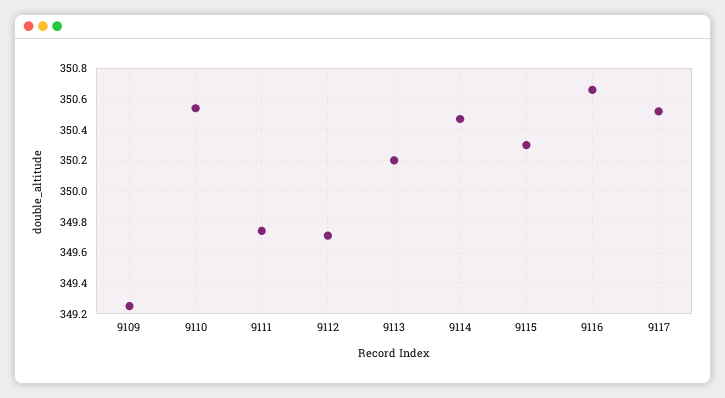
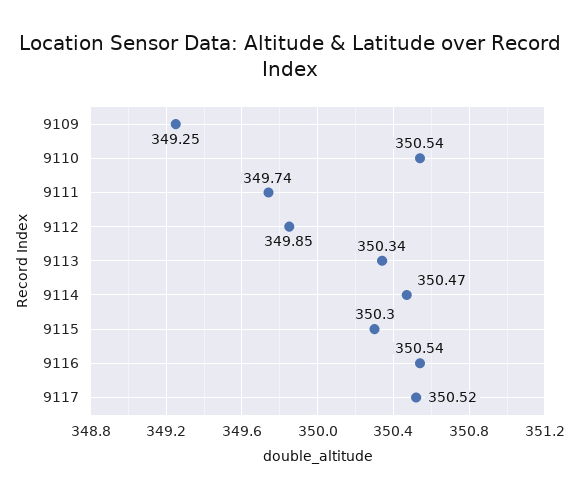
  {
    "9109": 349.25,
    "9110": 350.54,
    "9111": 349.74,
-   "9112": 349.7,
+   "9112": 349.85,
-   "9113": 350.2,
+   "9113": 350.34,
    "9114": 350.47,
    "9115": 350.3,
-   "9116": 350.65,
+   "9116": 350.54,
    "9117": 350.52
  }

